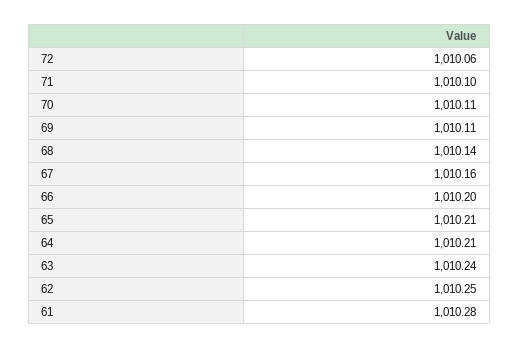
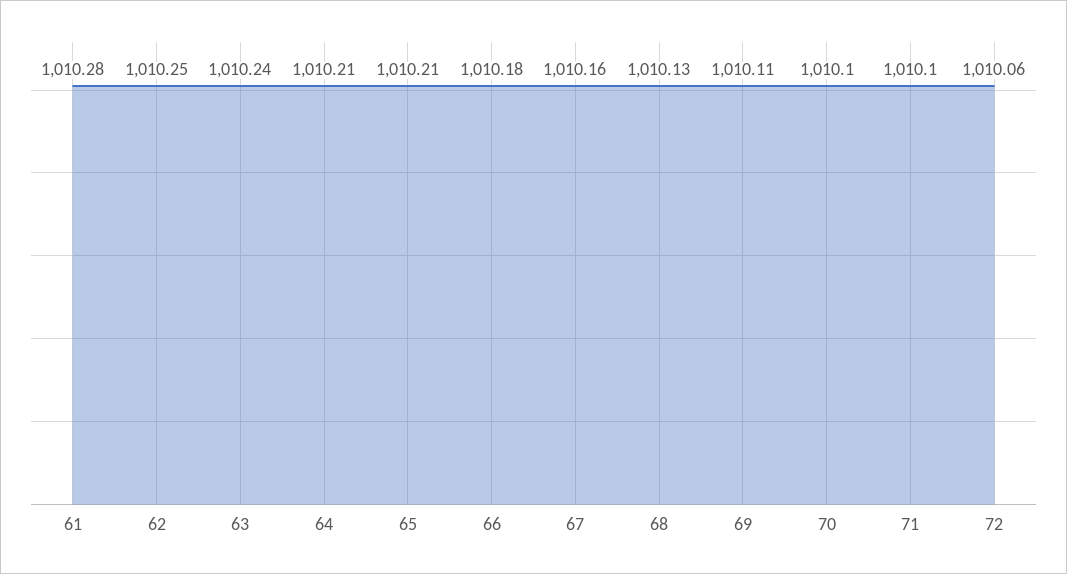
  {
    "72": 1010.06,
    "71": 1010.1,
-   "70": 1010.11,
+   "70": 1010.1,
    "69": 1010.11,
-   "68": 1010.14,
+   "68": 1010.13,
    "67": 1010.16,
-   "66": 1010.2,
+   "66": 1010.18,
    "65": 1010.21,
    "64": 1010.21,
    "63": 1010.24,
    "62": 1010.25,
    "61": 1010.28
  }

